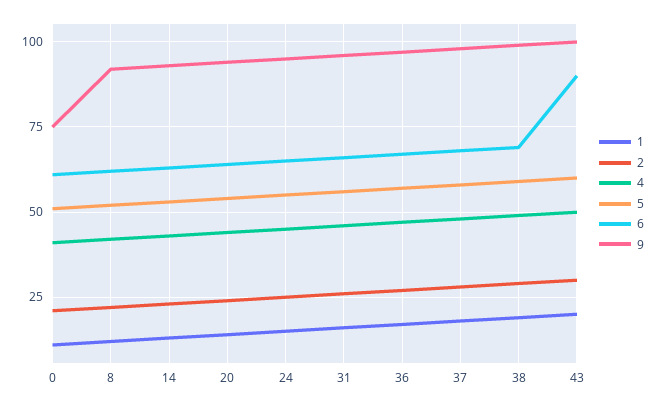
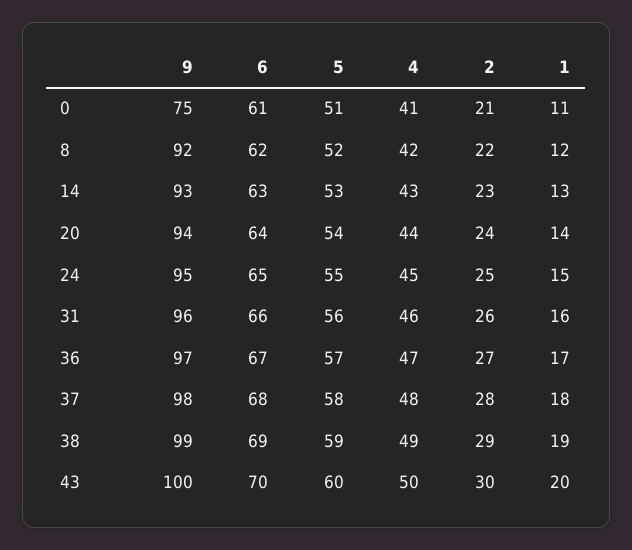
  {
    "1": {
      "0": 11,
      "8": 12,
      "14": 13,
      "20": 14,
      "24": 15,
      "31": 16,
      "36": 17,
      "37": 18,
      "38": 19,
      "43": 20
    },
    "2": {
      "0": 21,
      "8": 22,
      "14": 23,
      "20": 24,
      "24": 25,
      "31": 26,
      "36": 27,
      "37": 28,
      "38": 29,
      "43": 30
    },
    "4": {
      "0": 41,
      "8": 42,
      "14": 43,
      "20": 44,
      "24": 45,
      "31": 46,
      "36": 47,
      "37": 48,
      "38": 49,
      "43": 50
    },
    "5": {
      "0": 51,
      "8": 52,
      "14": 53,
      "20": 54,
      "24": 55,
      "31": 56,
      "36": 57,
      "37": 58,
      "38": 59,
      "43": 60
    },
    "6": {
      "0": 61,
      "8": 62,
      "14": 63,
      "20": 64,
      "24": 65,
      "31": 66,
      "36": 67,
      "37": 68,
      "38": 69,
-     "43": 90
+     "43": 70
    },
    "9": {
      "0": 75,
      "8": 92,
      "14": 93,
      "20": 94,
      "24": 95,
      "31": 96,
      "36": 97,
      "37": 98,
      "38": 99,
      "43": 100
    }
  }

